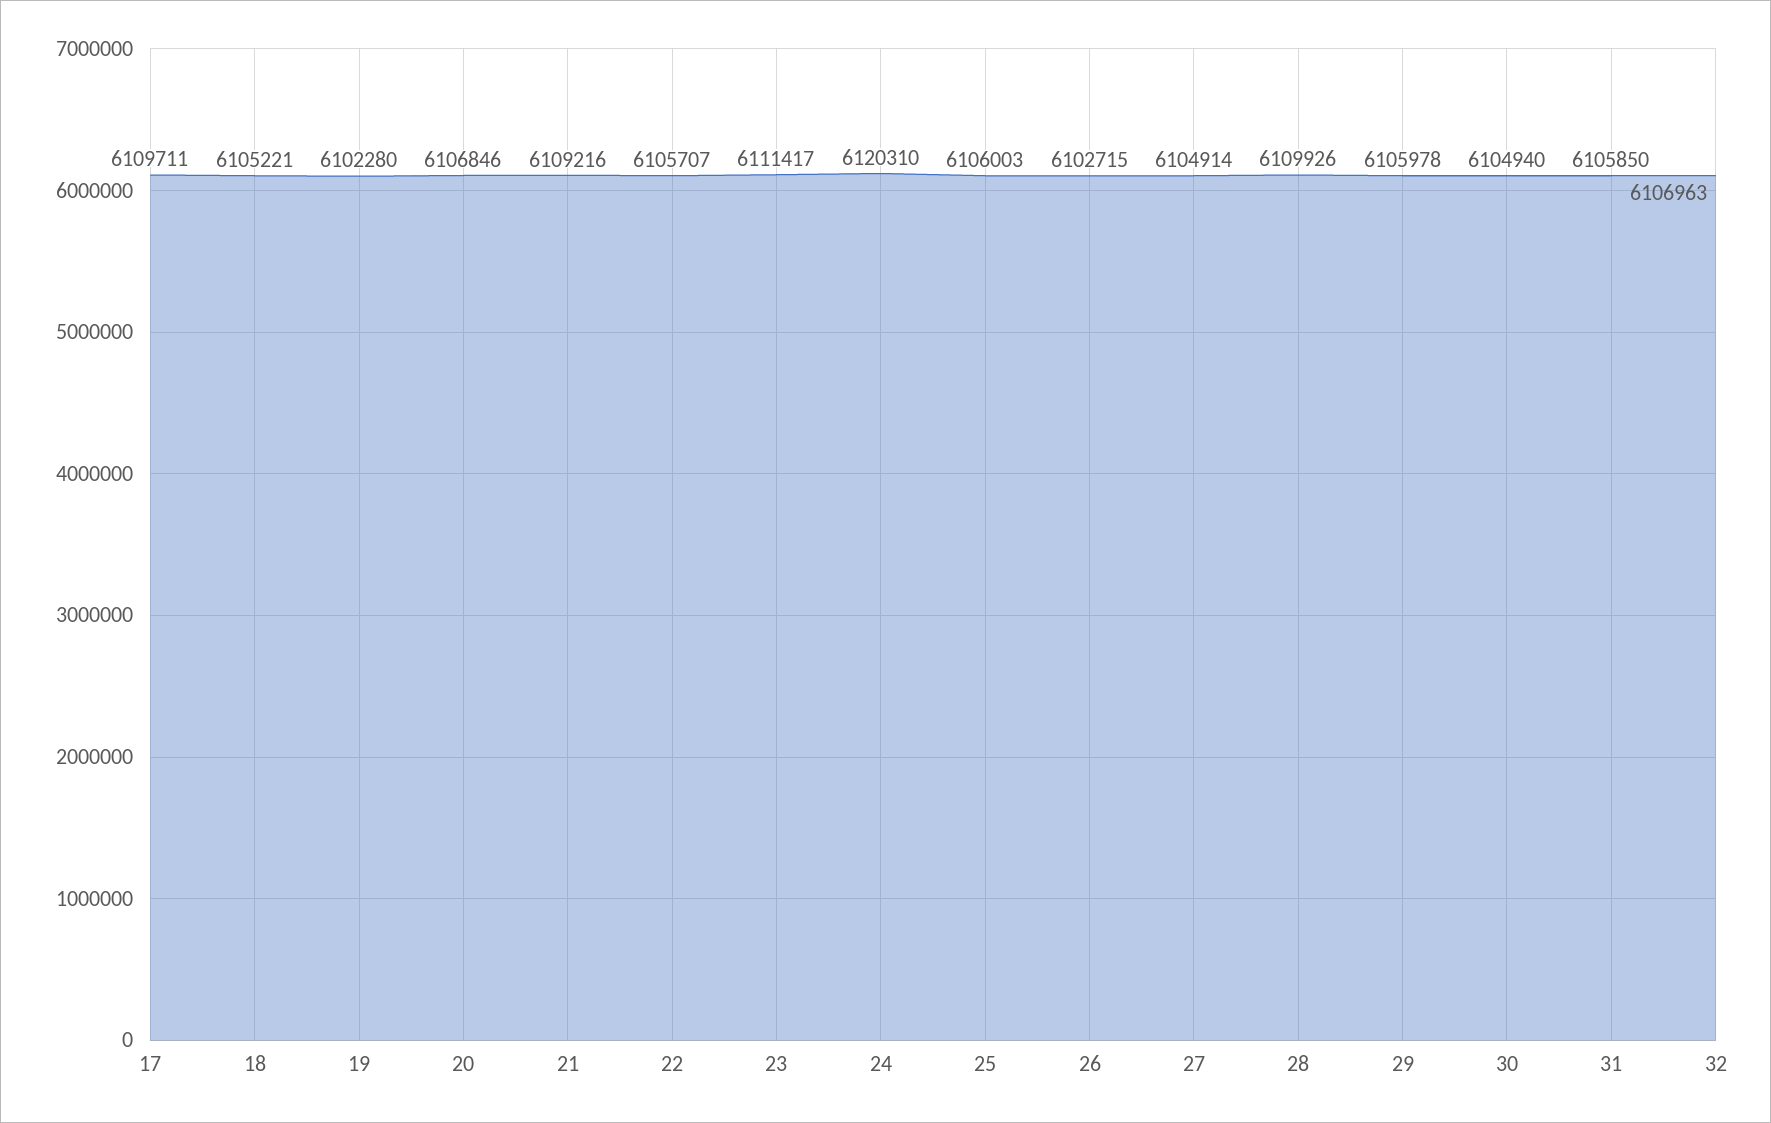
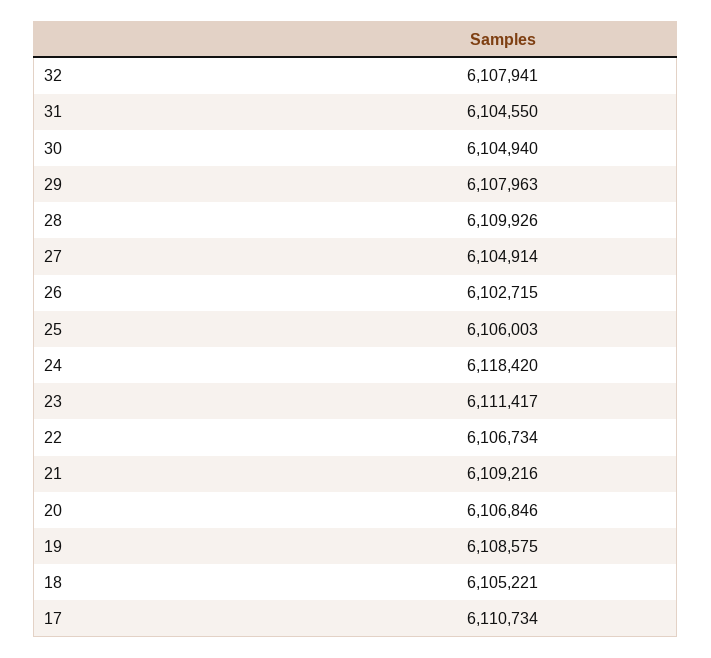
  {
-   "17": 6109711,
+   "17": 6110734,
    "18": 6105221,
-   "19": 6102280,
+   "19": 6108575,
    "20": 6106846,
    "21": 6109216,
-   "22": 6105707,
+   "22": 6106734,
    "23": 6111417,
-   "24": 6120310,
+   "24": 6118420,
    "25": 6106003,
    "26": 6102715,
    "27": 6104914,
    "28": 6109926,
-   "29": 6105978,
+   "29": 6107963,
    "30": 6104940,
-   "31": 6105850,
+   "31": 6104550,
-   "32": 6106963
+   "32": 6107941
  }

